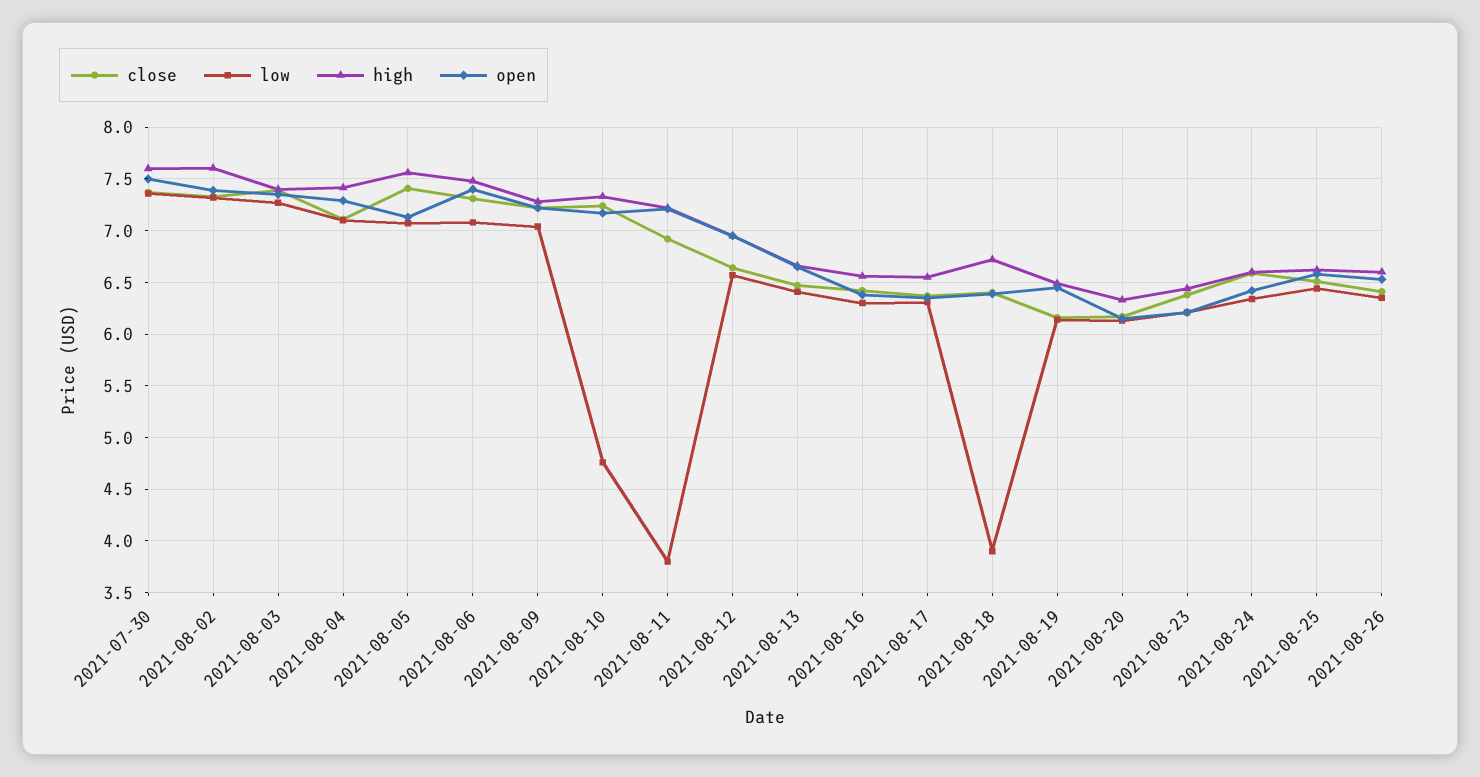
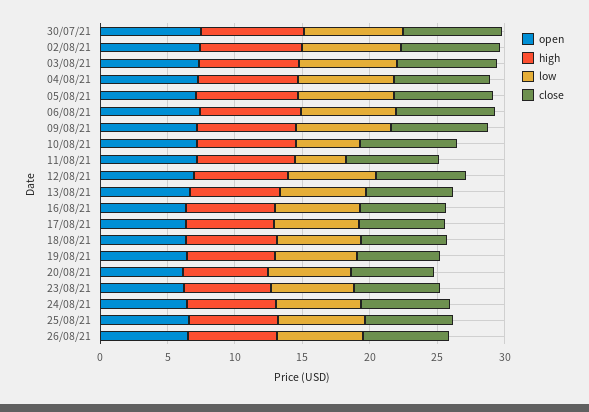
  {
    "close": {
      "2021-07-30": 7.4,
      "2021-08-02": 7.3,
      "2021-08-03": 7.4,
      "2021-08-04": 7.1,
      "2021-08-05": 7.4,
      "2021-08-06": 7.3,
      "2021-08-09": 7.2,
      "2021-08-10": 7.2,
      "2021-08-11": 6.9,
      "2021-08-12": 6.6,
      "2021-08-13": 6.5,
      "2021-08-16": 6.4,
      "2021-08-17": 6.4,
      "2021-08-18": 6.4,
      "2021-08-19": 6.2,
      "2021-08-20": 6.2,
      "2021-08-23": 6.4,
      "2021-08-24": 6.6,
      "2021-08-25": 6.5,
      "2021-08-26": 6.4
    },
    "low": {
      "2021-07-30": 7.4,
      "2021-08-02": 7.3,
      "2021-08-03": 7.3,
      "2021-08-04": 7.1,
      "2021-08-05": 7.1,
      "2021-08-06": 7.1,
      "2021-08-09": 7,
      "2021-08-10": 4.8,
      "2021-08-11": 3.8,
      "2021-08-12": 6.6,
      "2021-08-13": 6.4,
      "2021-08-16": 6.3,
      "2021-08-17": 6.3,
-     "2021-08-18": 3.9,
+     "2021-08-18": 6,
      "2021-08-19": 6.1,
      "2021-08-20": 6.1,
      "2021-08-23": 6.2,
      "2021-08-24": 6.3,
      "2021-08-25": 6.4,
      "2021-08-26": 6.4
    },
    "high": {
      "2021-07-30": 7.6,
      "2021-08-02": 7.6,
      "2021-08-03": 7.4,
      "2021-08-04": 7.4,
      "2021-08-05": 7.6,
      "2021-08-06": 7.5,
      "2021-08-09": 7.3,
      "2021-08-10": 7.3,
      "2021-08-11": 7.2,
      "2021-08-12": 7,
      "2021-08-13": 6.7,
      "2021-08-16": 6.6,
      "2021-08-17": 6.6,
      "2021-08-18": 6.7,
      "2021-08-19": 6.5,
      "2021-08-20": 6.3,
      "2021-08-23": 6.4,
      "2021-08-24": 6.6,
      "2021-08-25": 6.6,
      "2021-08-26": 6.6
    },
    "open": {
      "2021-07-30": 7.5,
      "2021-08-02": 7.4,
      "2021-08-03": 7.4,
      "2021-08-04": 7.3,
      "2021-08-05": 7.1,
      "2021-08-06": 7.4,
      "2021-08-09": 7.2,
      "2021-08-10": 7.2,
      "2021-08-11": 7.2,
      "2021-08-12": 7,
      "2021-08-13": 6.7,
      "2021-08-16": 6.4,
      "2021-08-17": 6.4,
      "2021-08-18": 6.4,
      "2021-08-19": 6.5,
      "2021-08-20": 6.2,
      "2021-08-23": 6.2,
      "2021-08-24": 6.4,
      "2021-08-25": 6.6,
      "2021-08-26": 6.5
    }
  }

